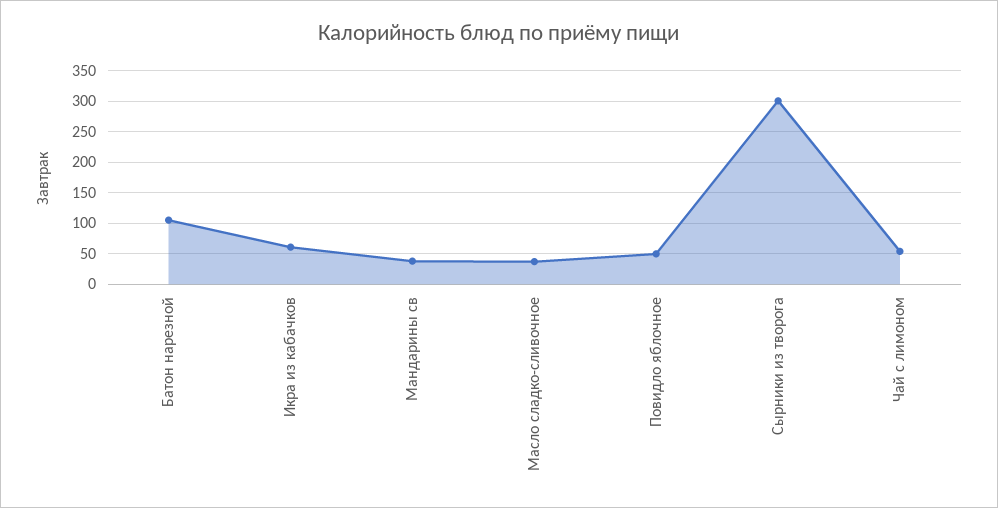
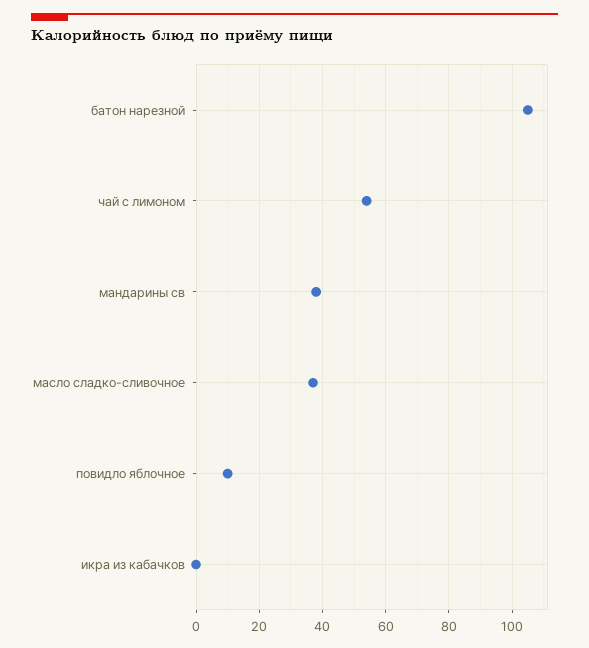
  {
    "Батон нарезной": 105,
-   "Икра из кабачков": 60,
+   "Икра из кабачков": 0,
    "Мандарины св": 40,
    "Масло сладко-сливочное": 35,
-   "Повидло яблочное": 50,
+   "Повидло яблочное": 10,
-   "Сырники из творога": 300,
    "Чай с лимоном": 55
  }

